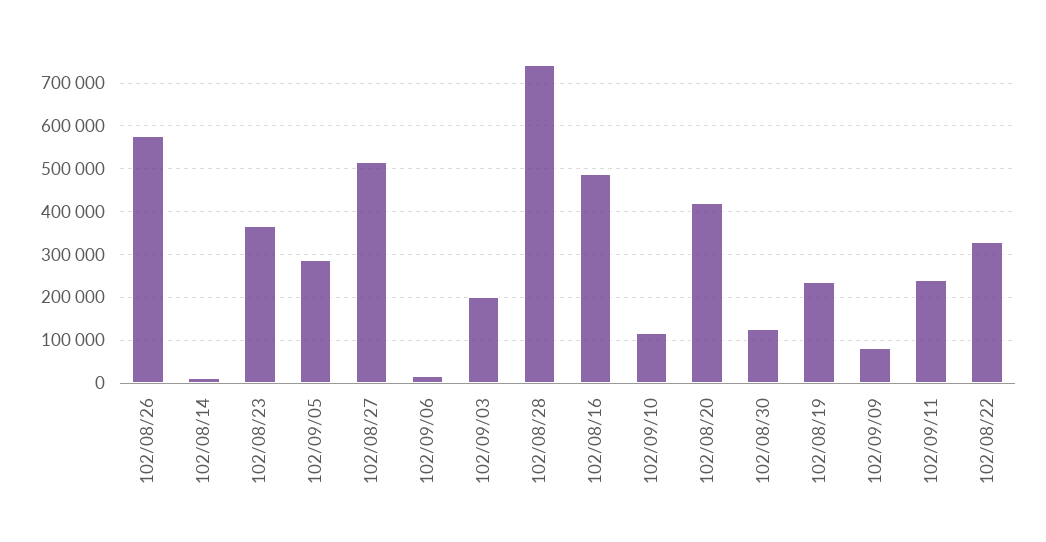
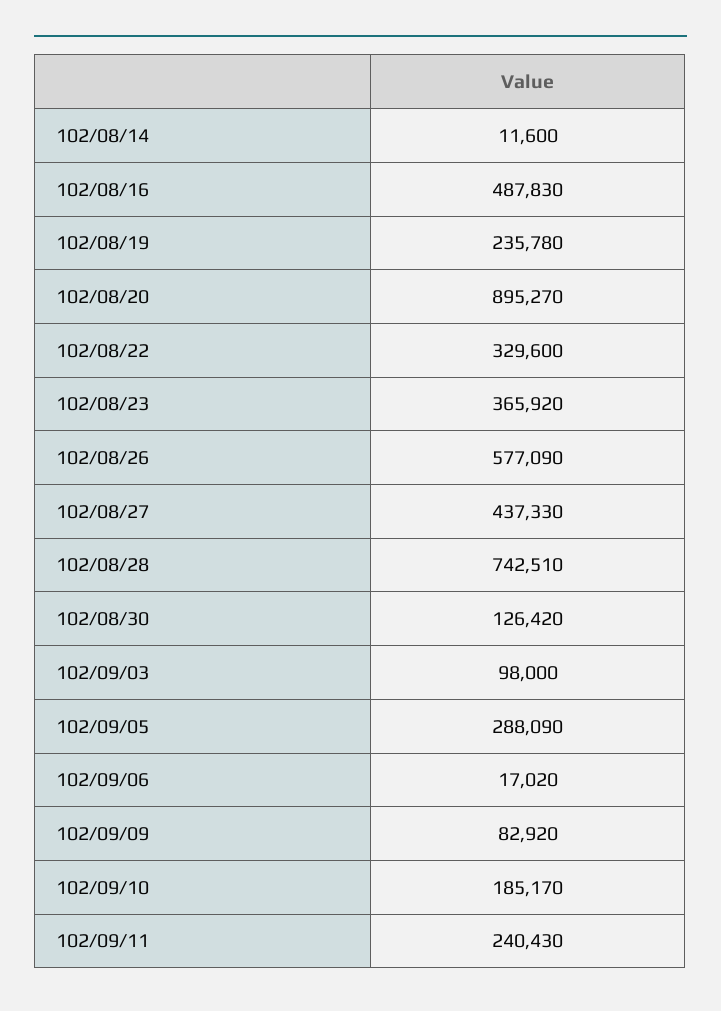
  {
    "102/08/26": 577090,
    "102/08/14": 11600,
    "102/08/23": 365920,
    "102/09/05": 288090,
-   "102/08/27": 520000,
+   "102/08/27": 437330,
    "102/09/06": 17020,
-   "102/09/03": 200000,
+   "102/09/03": 98000,
    "102/08/28": 742510,
    "102/08/16": 487830,
-   "102/09/10": 120000,
+   "102/09/10": 185170,
-   "102/08/20": 420000,
+   "102/08/20": 895270,
    "102/08/30": 126420,
    "102/08/19": 235780,
    "102/09/09": 82920,
    "102/09/11": 240430,
    "102/08/22": 329600
  }

